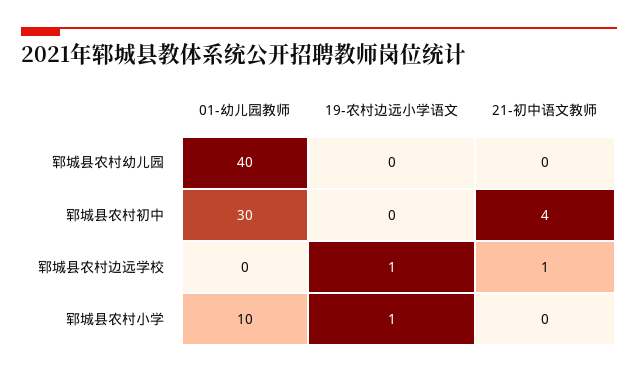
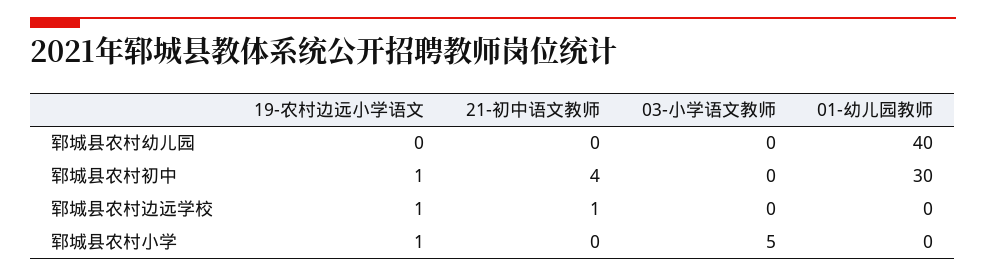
  {
    "01-幼儿园教师": {
      "郓城县农村幼儿园": 40,
      "郓城县农村初中": 30,
      "郓城县农村边远学校": 0,
-     "郓城县农村小学": 10
+     "郓城县农村小学": 0
    },
    "19-农村边远小学语文": {
      "郓城县农村幼儿园": 0,
-     "郓城县农村初中": 0,
+     "郓城县农村初中": 1,
      "郓城县农村边远学校": 1,
      "郓城县农村小学": 1
    },
    "21-初中语文教师": {
      "郓城县农村幼儿园": 0,
      "郓城县农村初中": 4,
      "郓城县农村边远学校": 1,
      "郓城县农村小学": 0
-   }
+   },
+   "03-小学语文教师": {
+     "郓城县农村幼儿园": 0,
+     "郓城县农村初中": 0,
+     "郓城县农村边远学校": 0,
+     "郓城县农村小学": 5
+   }
  }

